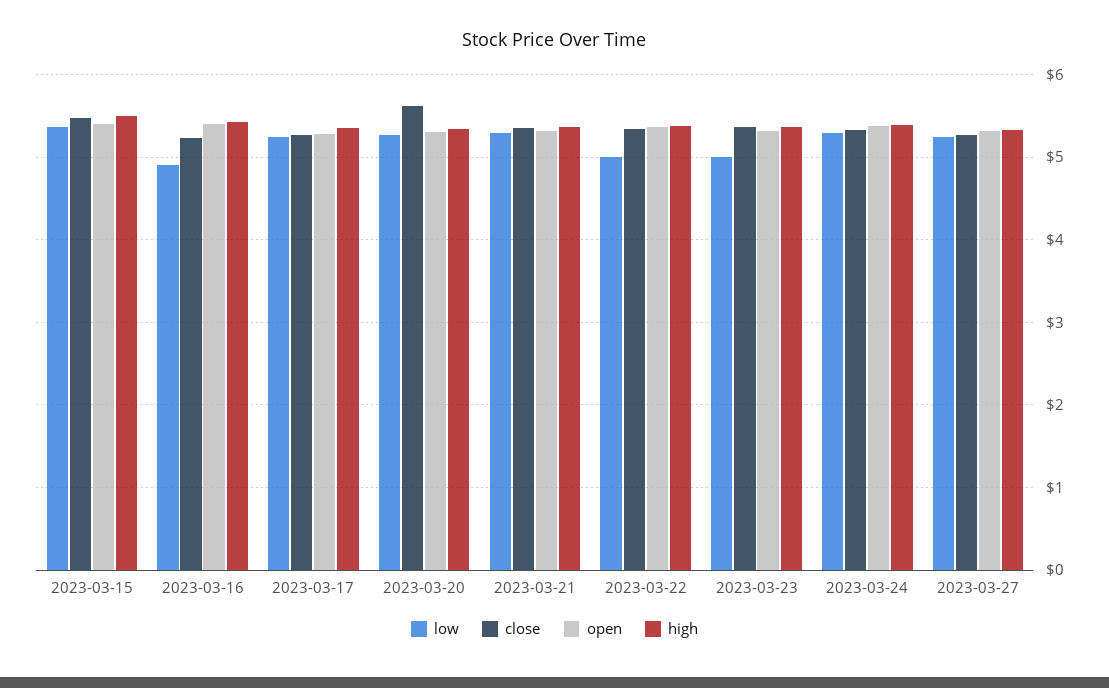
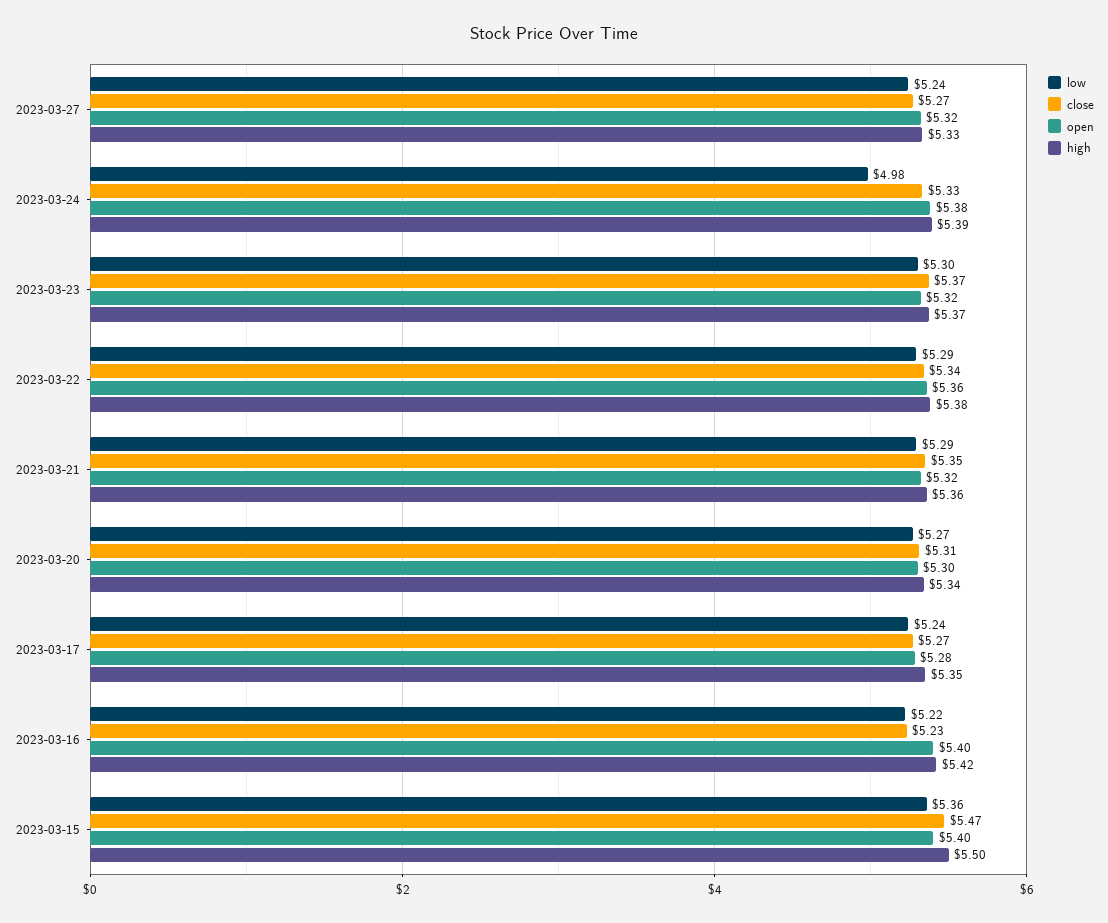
  {
    "low": {
      "2023-03-15": 5.36,
-     "2023-03-16": 4.9,
+     "2023-03-16": 5.22,
      "2023-03-17": 5.24,
      "2023-03-20": 5.27,
      "2023-03-21": 5.29,
-     "2023-03-22": 5,
+     "2023-03-22": 5.29,
-     "2023-03-23": 5,
+     "2023-03-23": 5.3,
-     "2023-03-24": 5.3,
+     "2023-03-24": 4.98,
      "2023-03-27": 5.24
    },
    "close": {
      "2023-03-15": 5.47,
      "2023-03-16": 5.23,
      "2023-03-17": 5.27,
-     "2023-03-20": 5.6,
+     "2023-03-20": 5.31,
      "2023-03-21": 5.35,
      "2023-03-22": 5.34,
      "2023-03-23": 5.37,
      "2023-03-24": 5.33,
      "2023-03-27": 5.27
    },
    "open": {
      "2023-03-15": 5.4,
      "2023-03-16": 5.4,
      "2023-03-17": 5.28,
      "2023-03-20": 5.3,
      "2023-03-21": 5.32,
      "2023-03-22": 5.36,
      "2023-03-23": 5.32,
      "2023-03-24": 5.38,
      "2023-03-27": 5.32
    },
    "high": {
      "2023-03-15": 5.5,
      "2023-03-16": 5.42,
      "2023-03-17": 5.35,
      "2023-03-20": 5.34,
      "2023-03-21": 5.36,
      "2023-03-22": 5.38,
      "2023-03-23": 5.37,
      "2023-03-24": 5.39,
      "2023-03-27": 5.33
    }
  }

